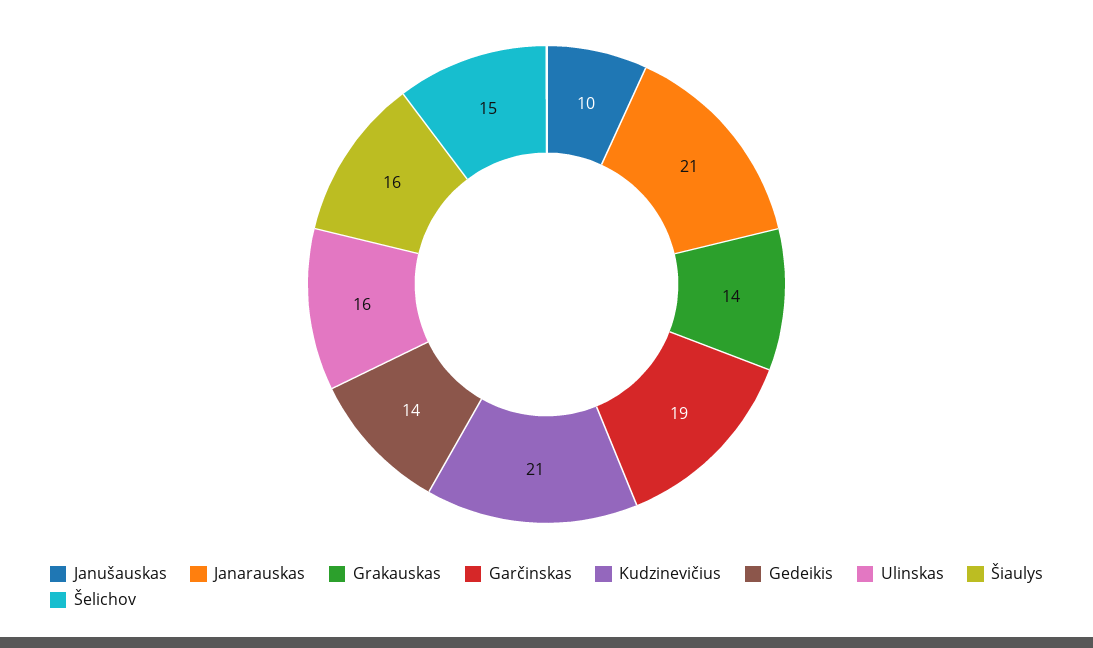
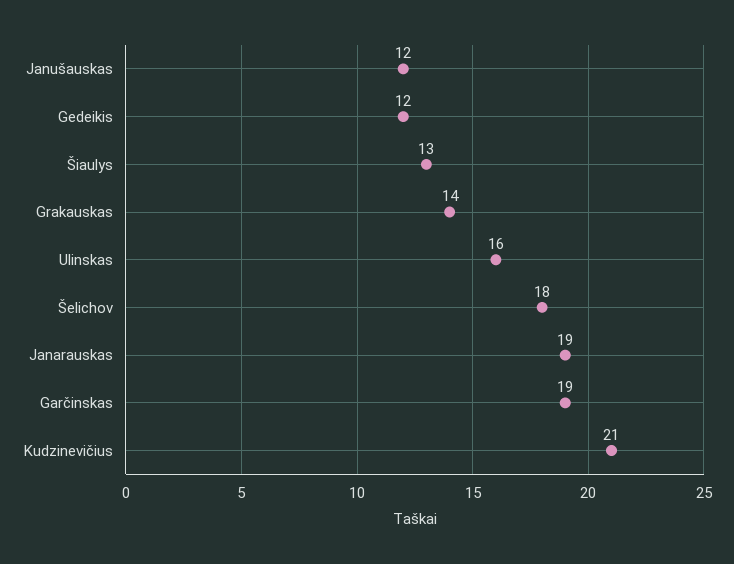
  {
-   "Janušauskas": 10,
+   "Janušauskas": 12,
-   "Janarauskas": 21,
+   "Janarauskas": 19,
    "Grakauskas": 14,
    "Garčinskas": 19,
    "Kudzinevičius": 21,
-   "Gedeikis": 14,
+   "Gedeikis": 12,
    "Ulinskas": 16,
-   "Šiaulys": 16,
+   "Šiaulys": 13,
-   "Šelichov": 15
+   "Šelichov": 18
  }

